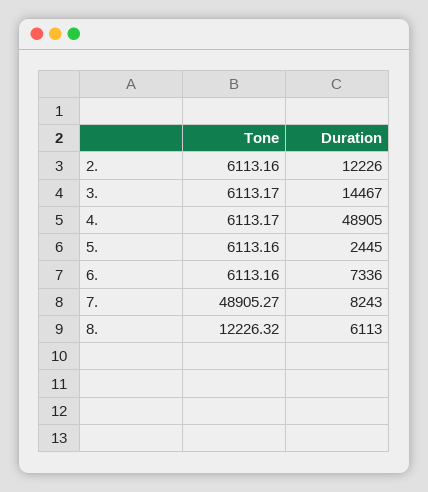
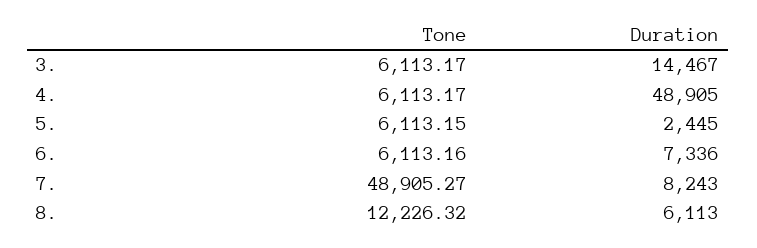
  {
    "Tone": {
-     "2.": 6113.16,
      "3.": 6113.17,
      "4.": 6113.17,
-     "5.": 6113.16,
+     "5.": 6113.15,
      "6.": 6113.16,
      "7.": 48905.27,
      "8.": 12226.32
    },
    "Duration": {
-     "2.": 12226,
      "3.": 14467,
      "4.": 48905,
      "5.": 2445,
      "6.": 7336,
      "7.": 8243,
      "8.": 6113
    }
  }

